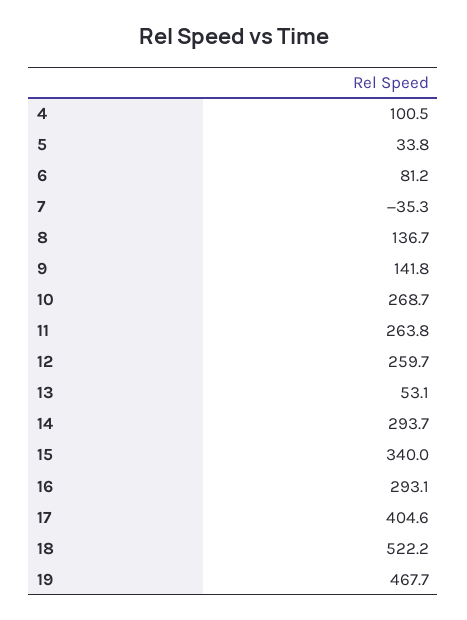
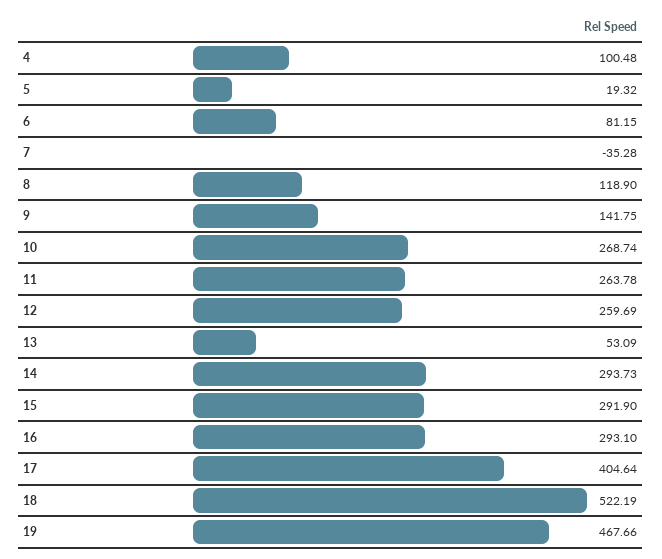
  {
    "4": 100.48,
-   "5": 33.8,
+   "5": 19.32,
    "6": 81.15,
    "7": -35.28,
-   "8": 136.7,
+   "8": 118.9,
    "9": 141.75,
    "10": 268.74,
    "11": 263.78,
    "12": 259.69,
    "13": 53.09,
    "14": 293.73,
-   "15": 340,
+   "15": 291.9,
    "16": 293.1,
    "17": 404.64,
    "18": 522.19,
    "19": 467.66
  }

